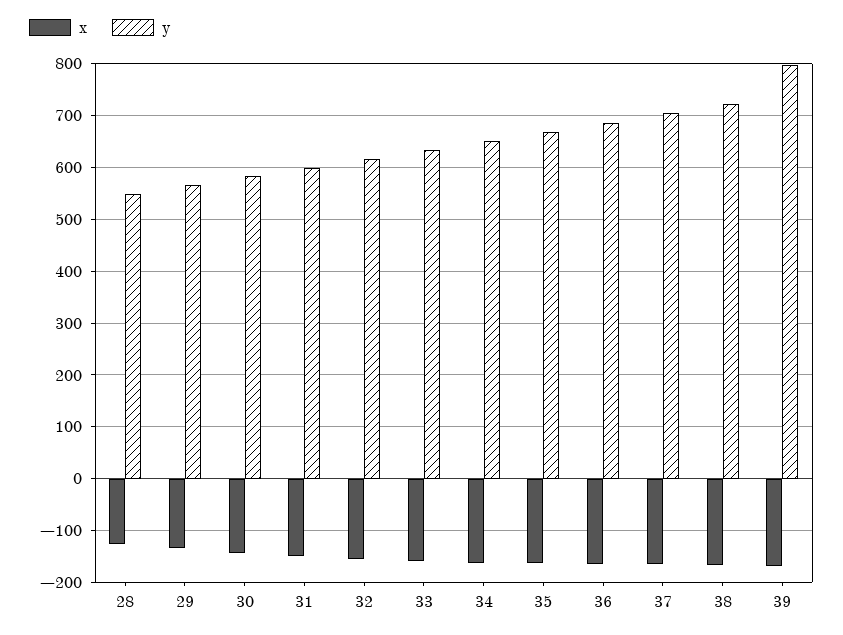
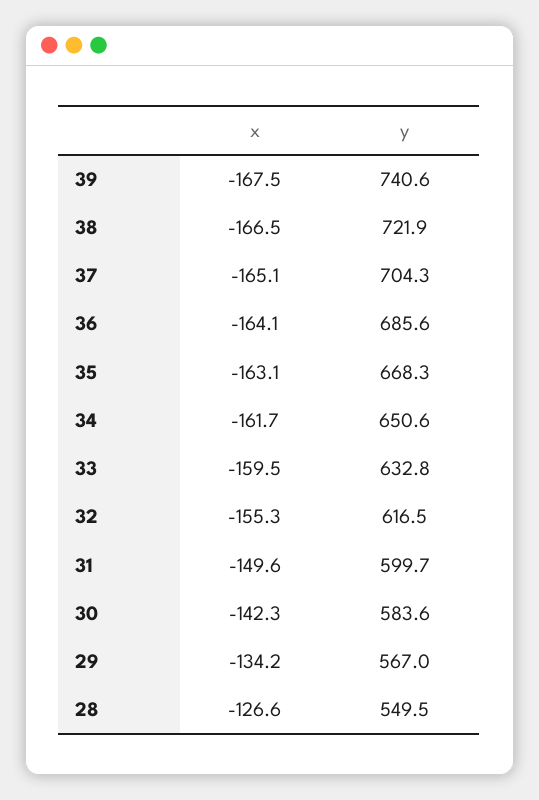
  {
    "x": {
      "28": -126.6,
      "29": -134.2,
      "30": -142.3,
      "31": -149.6,
      "32": -155.3,
      "33": -159.5,
      "34": -161.7,
      "35": -163.1,
      "36": -164.1,
      "37": -165.1,
      "38": -166.5,
      "39": -167.5
    },
    "y": {
      "28": 549.5,
      "29": 567,
      "30": 583.6,
      "31": 599.7,
      "32": 616.5,
      "33": 632.8,
      "34": 650.6,
      "35": 668.3,
      "36": 685.6,
      "37": 704.3,
      "38": 721.9,
-     "39": 800
+     "39": 740.6
    }
  }

